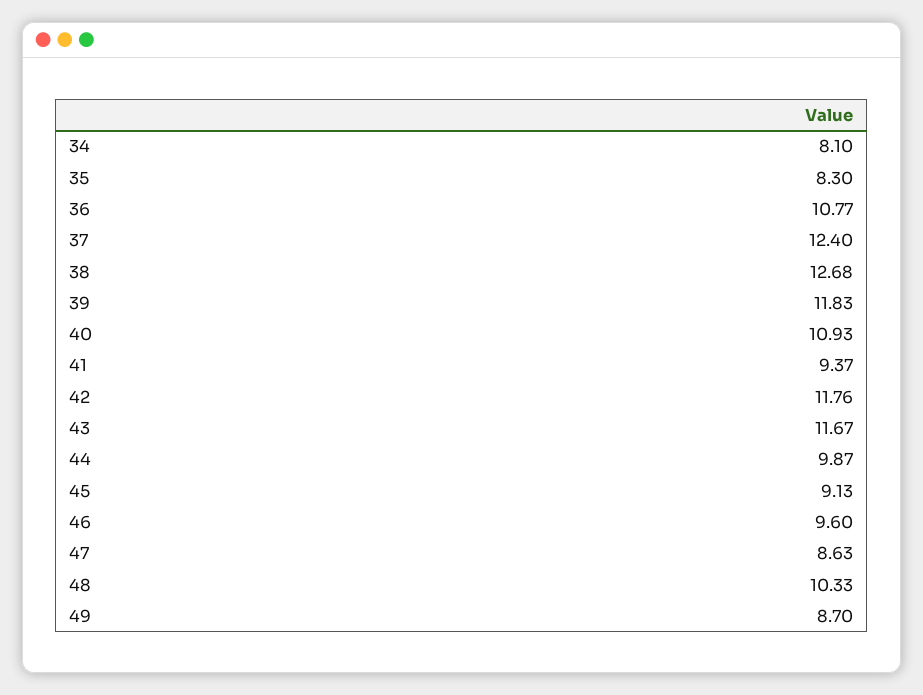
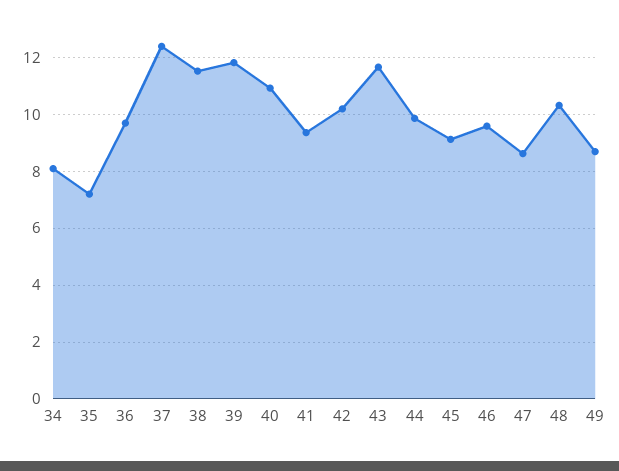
  {
    "34": 8.1,
-   "35": 8.3,
+   "35": 7.25,
-   "36": 10.77,
+   "36": 9.75,
    "37": 12.4,
-   "38": 12.68,
+   "38": 11.5,
    "39": 11.83,
    "40": 10.93,
    "41": 9.37,
-   "42": 11.76,
+   "42": 10.25,
    "43": 11.67,
    "44": 9.87,
    "45": 9.13,
    "46": 9.6,
    "47": 8.63,
    "48": 10.33,
    "49": 8.7
  }

